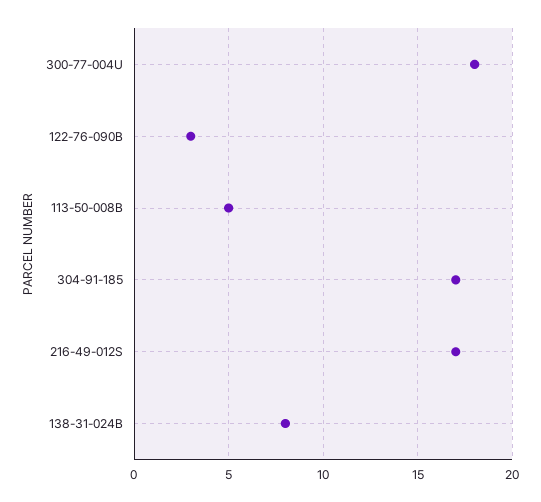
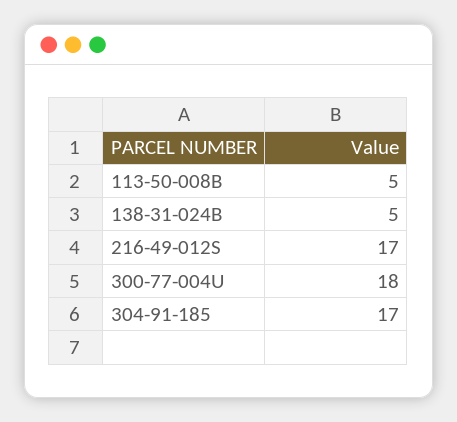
  {
    "300-77-004U": 18,
-   "122-76-090B": 3,
    "113-50-008B": 5,
    "304-91-185": 17,
    "216-49-012S": 17,
-   "138-31-024B": 8
+   "138-31-024B": 5
  }

